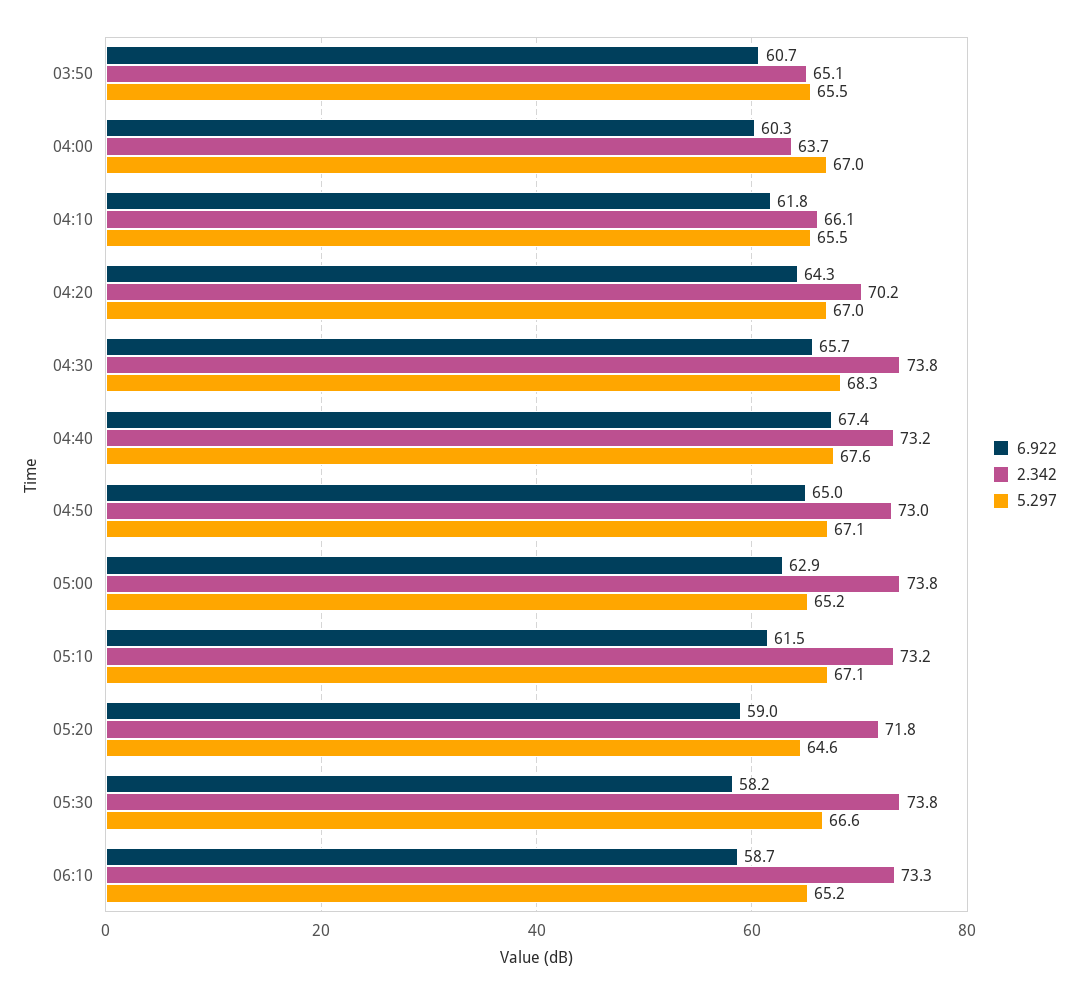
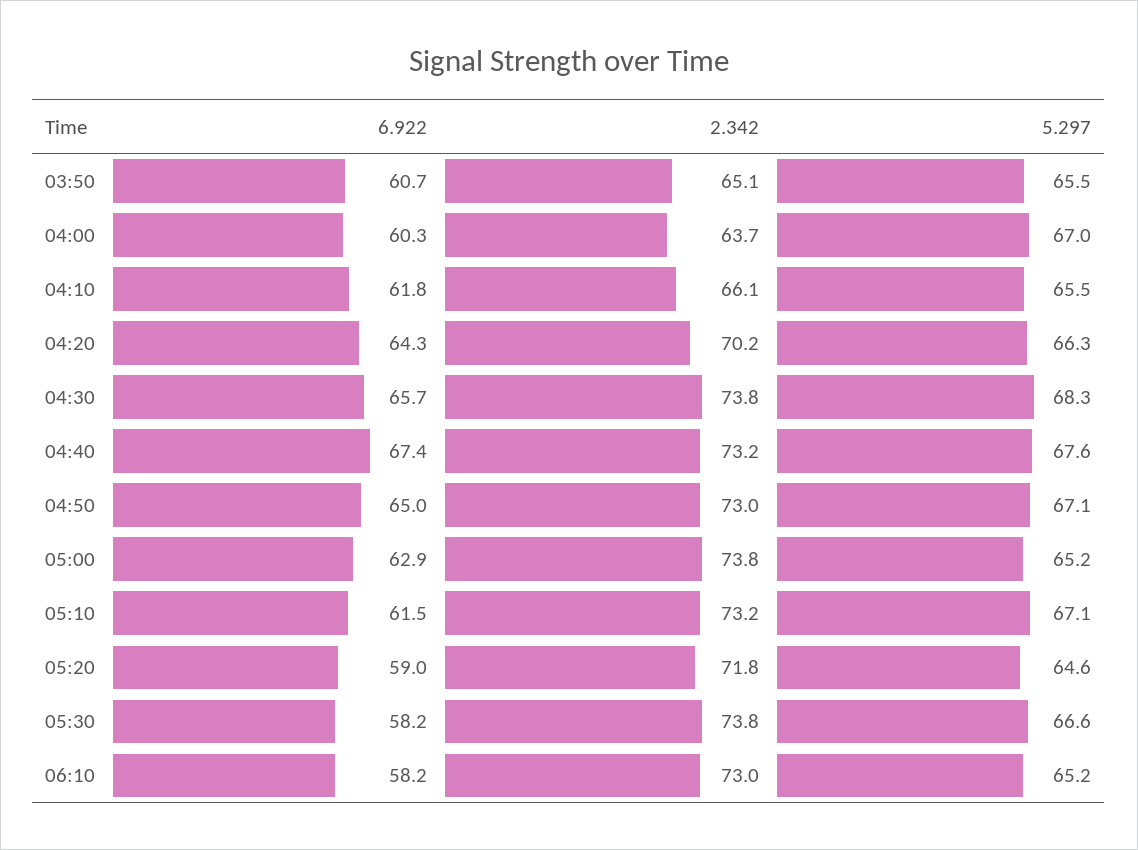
  {
    "6.922": {
      "03:50": 60.7,
      "04:00": 60.3,
      "04:10": 61.8,
      "04:20": 64.3,
      "04:30": 65.7,
      "04:40": 67.4,
      "04:50": 65,
      "05:00": 62.9,
      "05:10": 61.5,
      "05:20": 59,
      "05:30": 58.2,
-     "06:10": 58.7
+     "06:10": 58.2
    },
    "2.342": {
      "03:50": 65.1,
      "04:00": 63.7,
      "04:10": 66.1,
      "04:20": 70.2,
      "04:30": 73.8,
      "04:40": 73.2,
      "04:50": 73,
      "05:00": 73.8,
      "05:10": 73.2,
      "05:20": 71.8,
      "05:30": 73.8,
-     "06:10": 73.3
+     "06:10": 73
    },
    "5.297": {
      "03:50": 65.5,
      "04:00": 67,
      "04:10": 65.5,
-     "04:20": 67,
+     "04:20": 66.3,
      "04:30": 68.3,
      "04:40": 67.6,
      "04:50": 67.1,
      "05:00": 65.2,
      "05:10": 67.1,
      "05:20": 64.6,
      "05:30": 66.6,
      "06:10": 65.2
    }
  }

